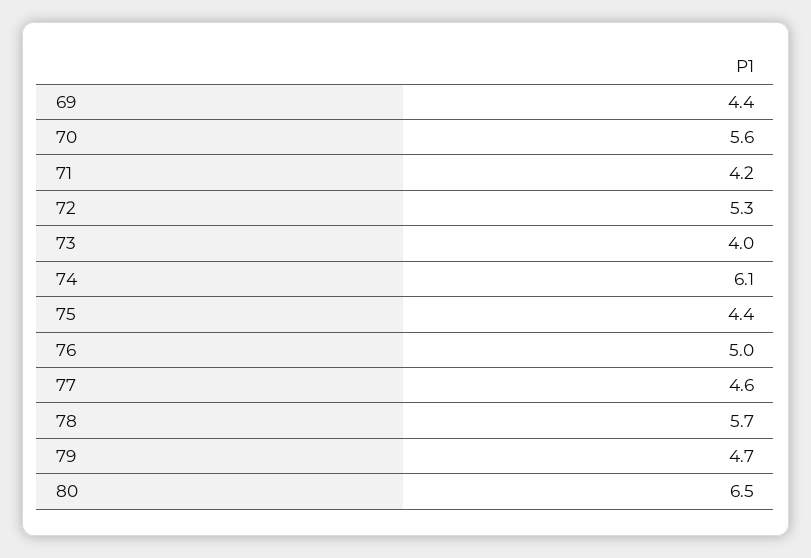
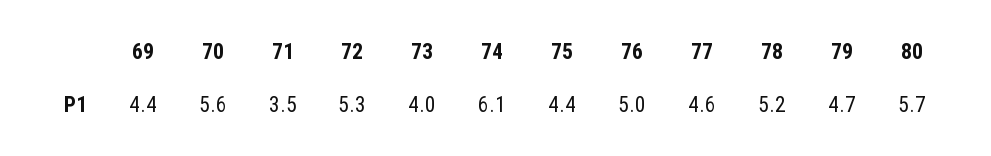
  {
    "69": 4.4,
    "70": 5.6,
-   "71": 4.2,
+   "71": 3.5,
    "72": 5.3,
    "73": 4,
    "74": 6.1,
    "75": 4.4,
    "76": 5,
    "77": 4.6,
-   "78": 5.7,
+   "78": 5.2,
    "79": 4.7,
-   "80": 6.5
+   "80": 5.7
  }

